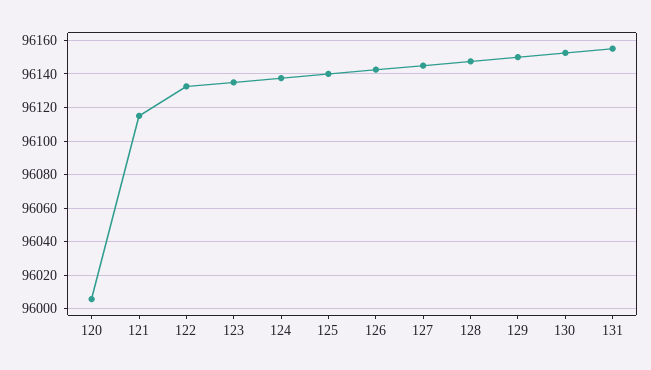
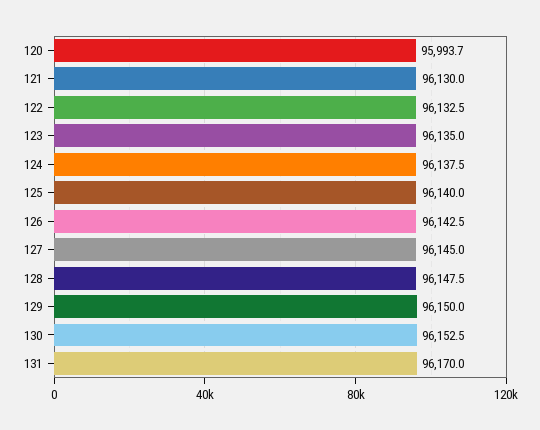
  {
-   "120": 96005,
+   "120": 95993.7,
-   "121": 96115,
+   "121": 96130,
    "122": 96132.5,
    "123": 96135,
    "124": 96137.5,
    "125": 96140,
    "126": 96142.5,
    "127": 96145,
    "128": 96147.5,
    "129": 96150,
    "130": 96152.5,
-   "131": 96155
+   "131": 96170
  }

